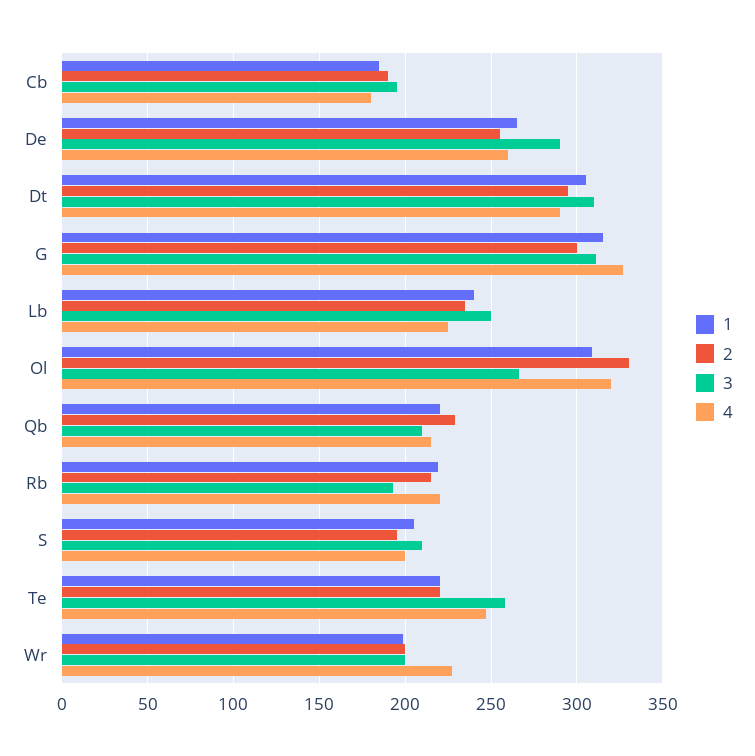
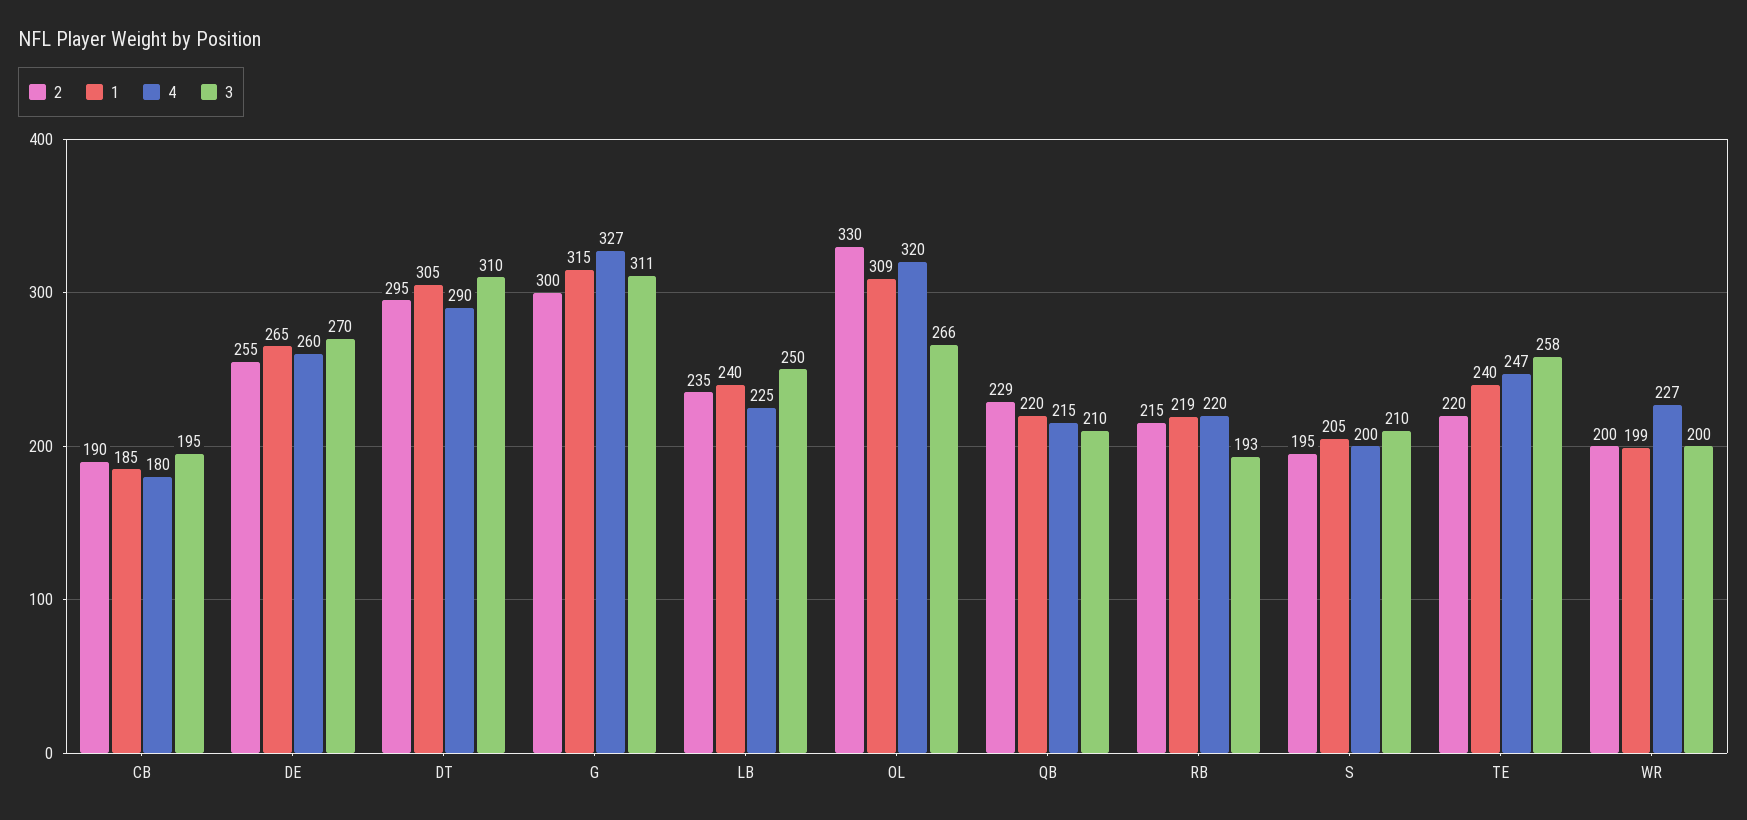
  {
    "1": {
      "Cb": 185,
      "De": 265,
      "Dt": 305,
      "G": 315,
      "Lb": 240,
      "Ol": 309,
      "Qb": 220,
      "Rb": 219,
      "S": 205,
-     "Te": 220,
+     "Te": 240,
      "Wr": 199
    },
    "2": {
      "Cb": 190,
      "De": 255,
      "Dt": 295,
      "G": 300,
      "Lb": 235,
      "Ol": 330,
      "Qb": 229,
      "Rb": 215,
      "S": 195,
      "Te": 220,
      "Wr": 200
    },
    "3": {
      "Cb": 195,
-     "De": 290,
+     "De": 270,
      "Dt": 310,
      "G": 311,
      "Lb": 250,
      "Ol": 266,
      "Qb": 210,
      "Rb": 193,
      "S": 210,
      "Te": 258,
      "Wr": 200
    },
    "4": {
      "Cb": 180,
      "De": 260,
      "Dt": 290,
      "G": 327,
      "Lb": 225,
      "Ol": 320,
      "Qb": 215,
      "Rb": 220,
      "S": 200,
      "Te": 247,
      "Wr": 227
    }
  }

